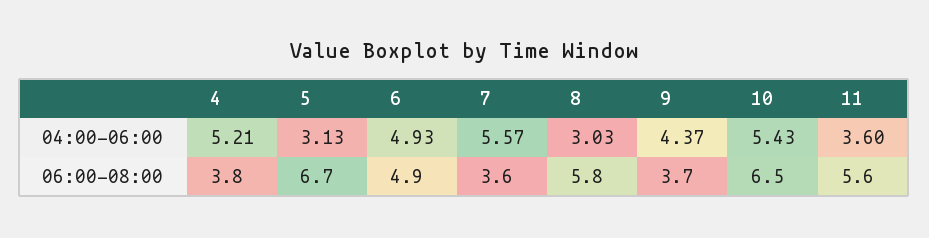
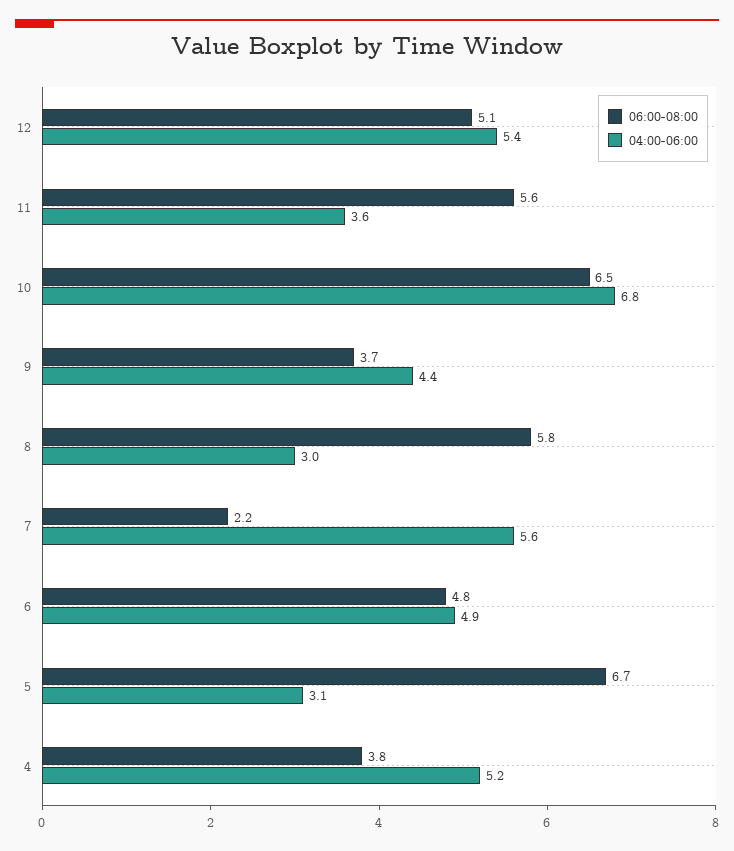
  {
    "04:00-06:00": {
      "4": 5.21,
      "5": 3.13,
      "6": 4.93,
      "7": 5.57,
      "8": 3.03,
      "9": 4.37,
-     "10": 5.43,
+     "10": 6.8,
-     "11": 3.6
+     "11": 3.6,
+     "12": 5.4
    },
    "06:00-08:00": {
      "4": 3.8,
      "5": 6.7,
-     "6": 4.9,
+     "6": 4.8,
-     "7": 3.6,
+     "7": 2.2,
      "8": 5.8,
      "9": 3.7,
      "10": 6.5,
-     "11": 5.6
+     "11": 5.6,
+     "12": 5.1
    }
  }

